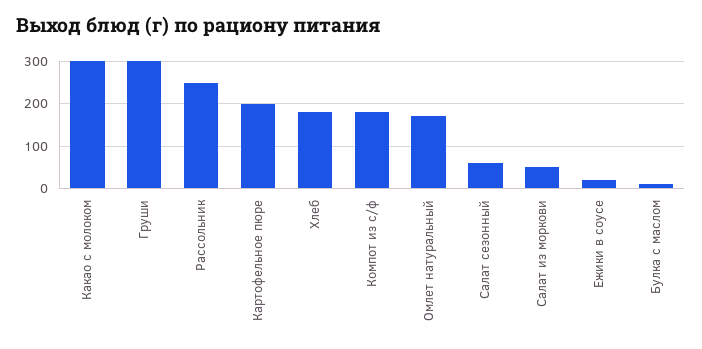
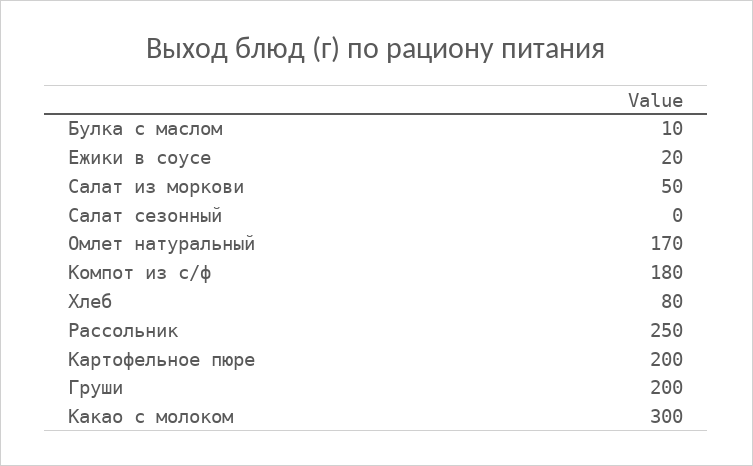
  {
    "Какао с молоком": 300,
-   "Груши": 300,
+   "Груши": 200,
    "Рассольник": 250,
    "Картофельное пюре": 200,
-   "Хлеб": 180,
+   "Хлеб": 80,
    "Компот из с/ф": 180,
    "Омлет натуральный": 170,
-   "Салат сезонный": 60,
+   "Салат сезонный": 0,
    "Салат из моркови": 50,
    "Ежики в соусе": 20,
    "Булка с маслом": 10
  }

